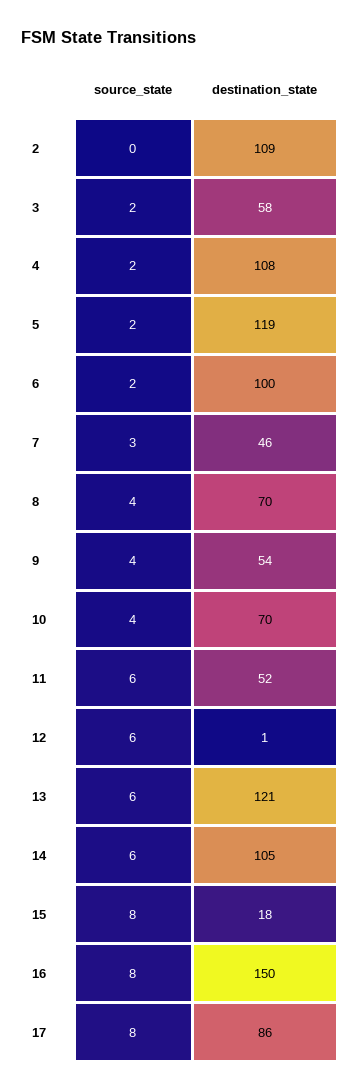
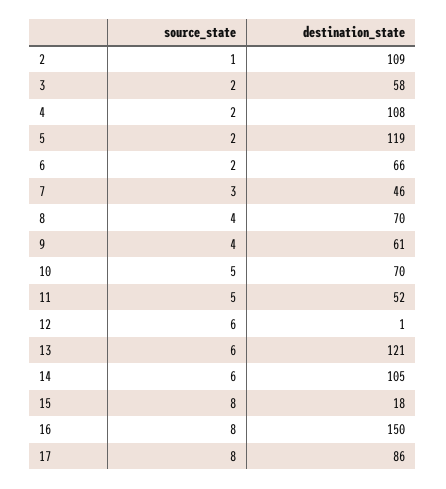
  {
    "source_state": {
-     "2": 0,
+     "2": 1,
      "3": 2,
      "4": 2,
      "5": 2,
      "6": 2,
      "7": 3,
      "8": 4,
      "9": 4,
-     "10": 4,
+     "10": 5,
-     "11": 6,
+     "11": 5,
      "12": 6,
      "13": 6,
      "14": 6,
      "15": 8,
      "16": 8,
      "17": 8
    },
    "destination_state": {
      "2": 109,
      "3": 58,
      "4": 108,
      "5": 119,
-     "6": 100,
+     "6": 66,
      "7": 46,
      "8": 70,
-     "9": 54,
+     "9": 61,
      "10": 70,
      "11": 52,
      "12": 1,
      "13": 121,
      "14": 105,
      "15": 18,
      "16": 150,
      "17": 86
    }
  }

